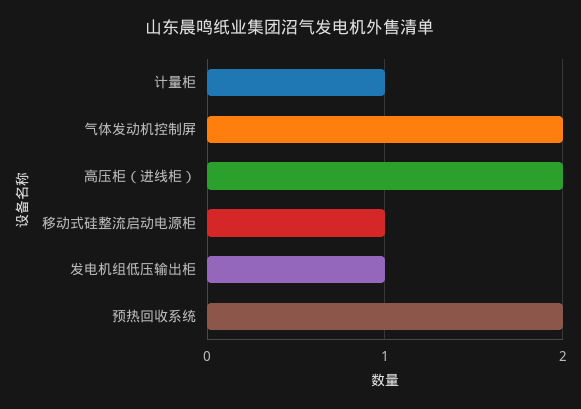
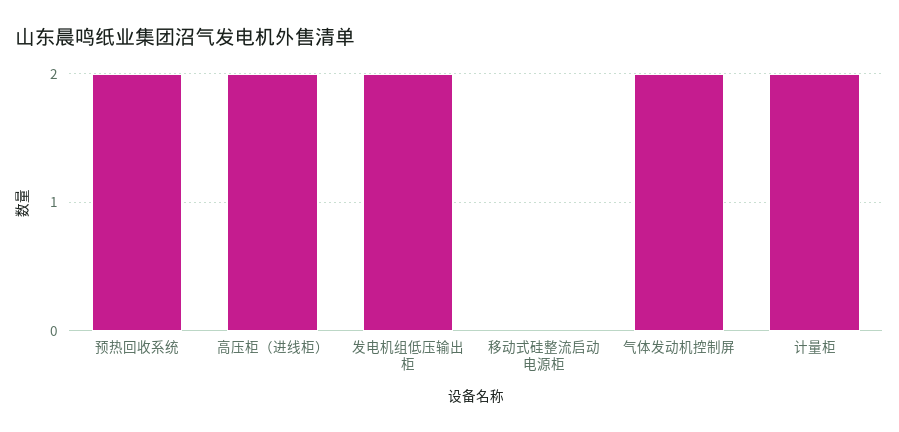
  {
-   "计量柜": 1,
+   "计量柜": 2,
    "气体发动机控制屏": 2,
    "高压柜（进线柜）": 2,
-   "移动式硅整流启动电源柜": 1,
+   "移动式硅整流启动电源柜": 0,
-   "发电机组低压输出柜": 1,
+   "发电机组低压输出柜": 2,
    "预热回收系统": 2
  }

